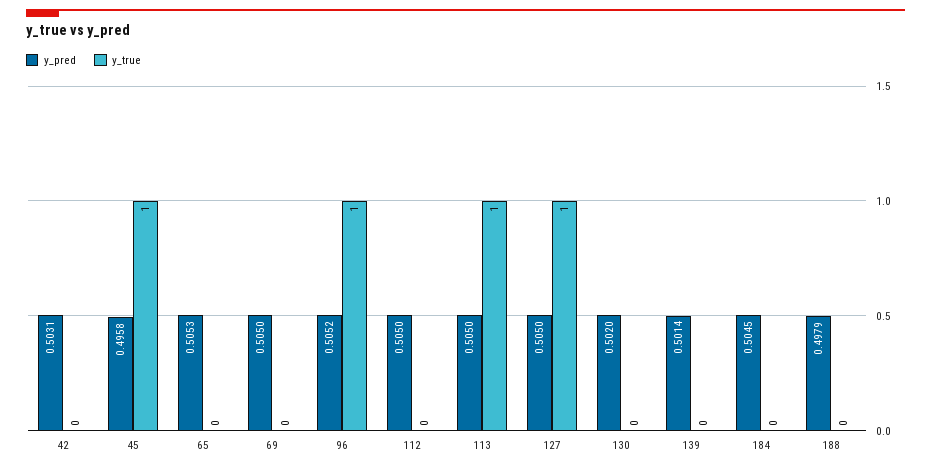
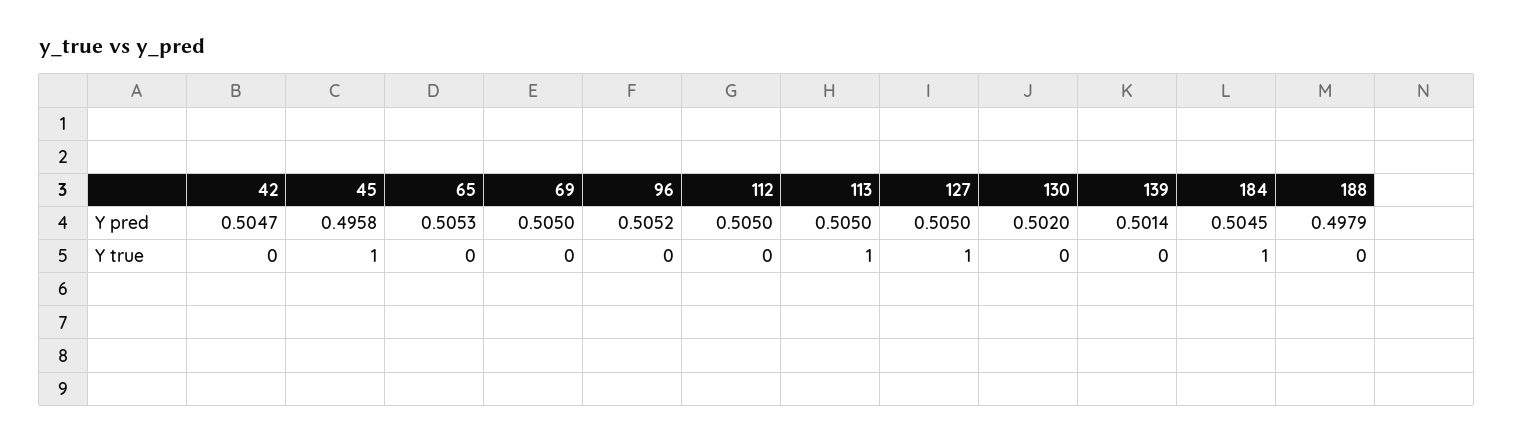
  {
    "y_pred": {
-     "42": 0.5031,
+     "42": 0.5047,
      "45": 0.4958,
      "65": 0.5053,
      "69": 0.505,
      "96": 0.5052,
      "112": 0.505,
      "113": 0.505,
      "127": 0.505,
      "130": 0.502,
      "139": 0.5014,
      "184": 0.5045,
      "188": 0.4979
    },
    "y_true": {
      "42": 0,
      "45": 1,
      "65": 0,
      "69": 0,
-     "96": 1,
+     "96": 0,
      "112": 0,
      "113": 1,
      "127": 1,
      "130": 0,
      "139": 0,
-     "184": 0,
+     "184": 1,
      "188": 0
    }
  }

